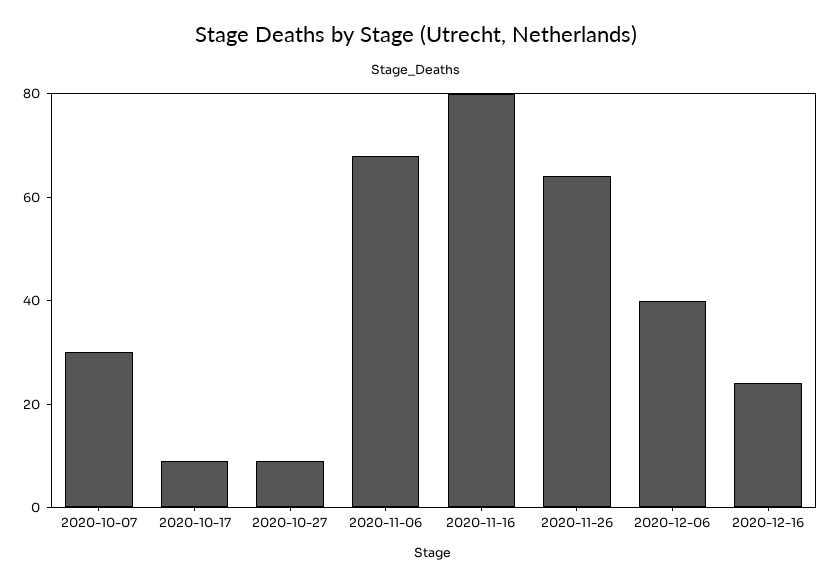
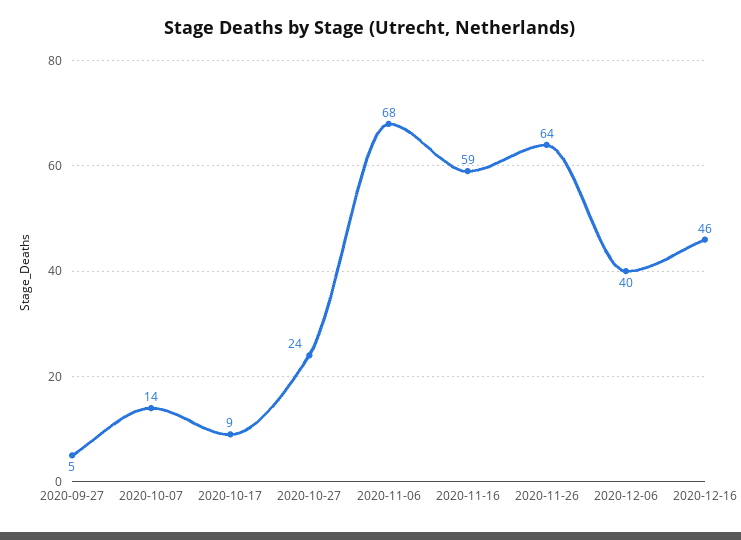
  {
-   "2020-10-07": 30,
+   "2020-10-07": 14,
    "2020-10-17": 9,
-   "2020-10-27": 10,
+   "2020-10-27": 24,
    "2020-11-06": 68,
-   "2020-11-16": 80,
+   "2020-11-16": 59,
    "2020-11-26": 64,
    "2020-12-06": 40,
-   "2020-12-16": 25
+   "2020-12-16": 46,
+   "2020-09-27": 5
  }

